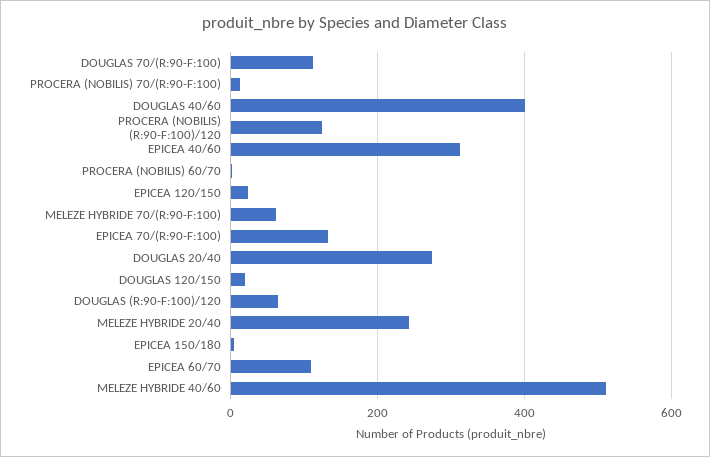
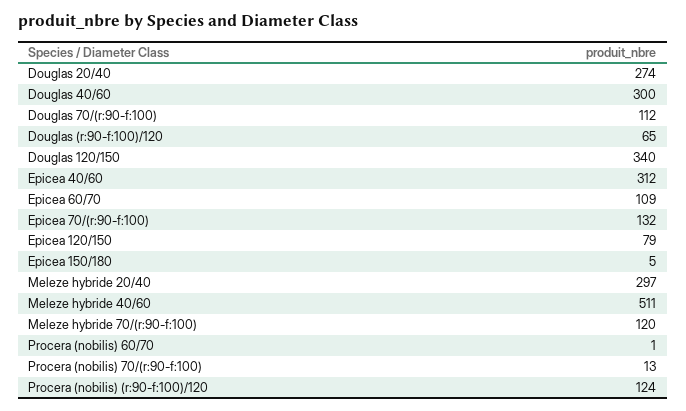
  {
    "DOUGLAS 70/(R:90-F:100)": 112,
    "PROCERA (NOBILIS) 70/(R:90-F:100)": 13,
-   "DOUGLAS 40/60": 400,
+   "DOUGLAS 40/60": 300,
    "PROCERA (NOBILIS) (R:90-F:100)/120": 124,
    "EPICEA 40/60": 312,
    "PROCERA (NOBILIS) 60/70": 1,
-   "EPICEA 120/150": 20,
+   "EPICEA 120/150": 79,
-   "MELEZE HYBRIDE 70/(R:90-F:100)": 60,
+   "MELEZE HYBRIDE 70/(R:90-F:100)": 120,
    "EPICEA 70/(R:90-F:100)": 132,
    "DOUGLAS 20/40": 274,
-   "DOUGLAS 120/150": 20,
+   "DOUGLAS 120/150": 340,
    "DOUGLAS (R:90-F:100)/120": 65,
-   "MELEZE HYBRIDE 20/40": 240,
+   "MELEZE HYBRIDE 20/40": 297,
    "EPICEA 150/180": 5,
    "EPICEA 60/70": 109,
    "MELEZE HYBRIDE 40/60": 511
  }

